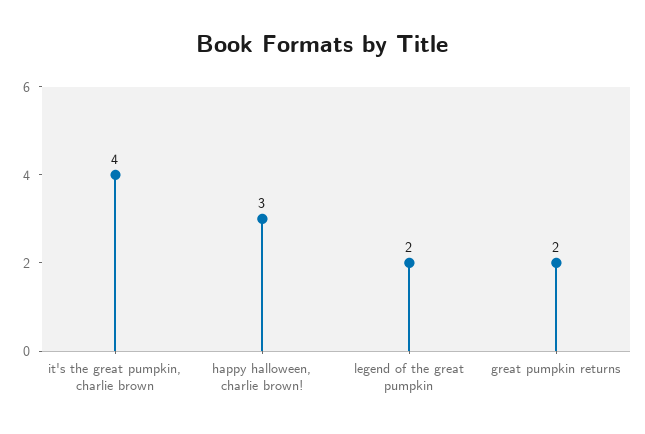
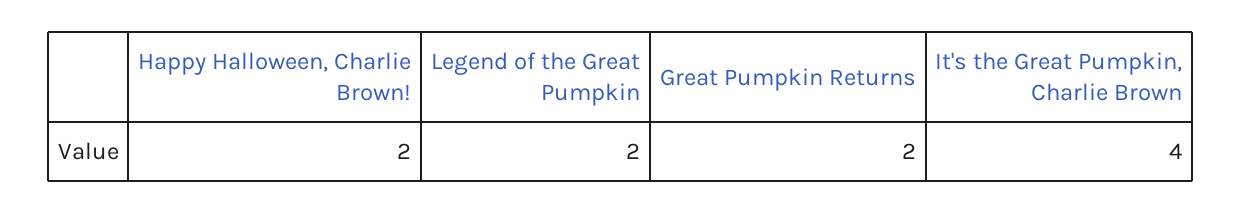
  {
    "it's the great pumpkin, charlie brown": 4,
-   "happy halloween, charlie brown!": 3,
+   "happy halloween, charlie brown!": 2,
    "legend of the great pumpkin": 2,
    "great pumpkin returns": 2
  }

